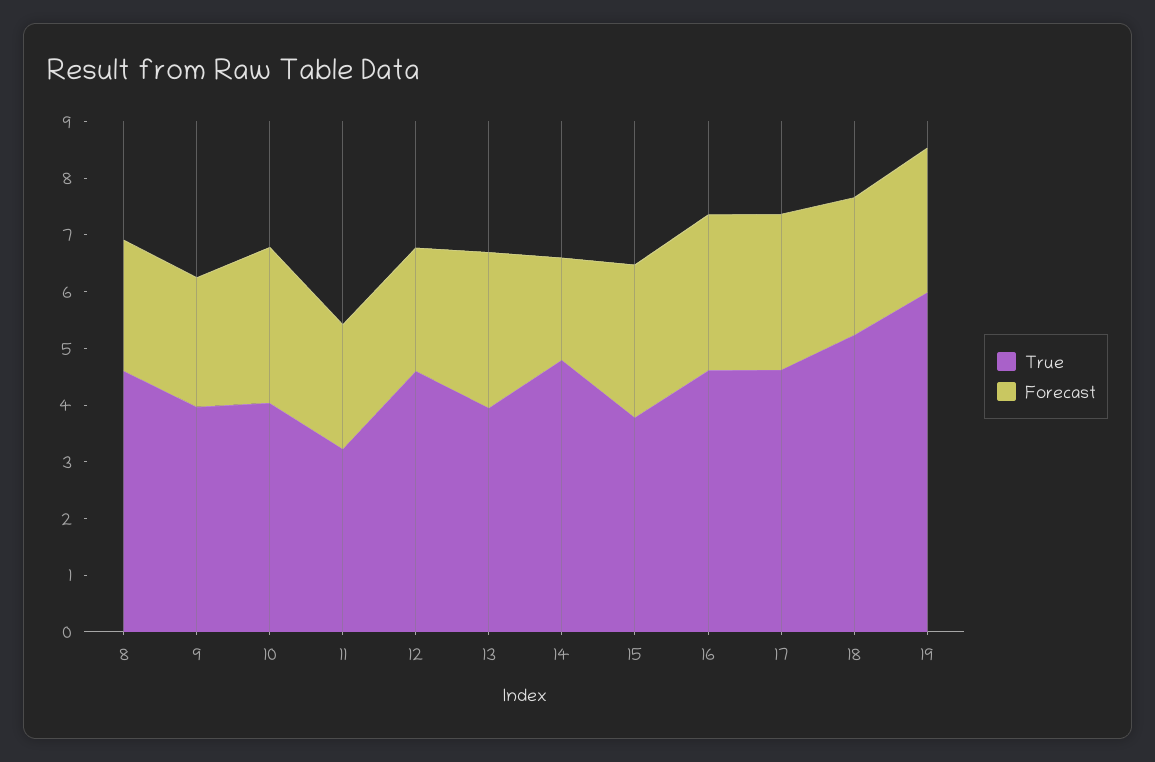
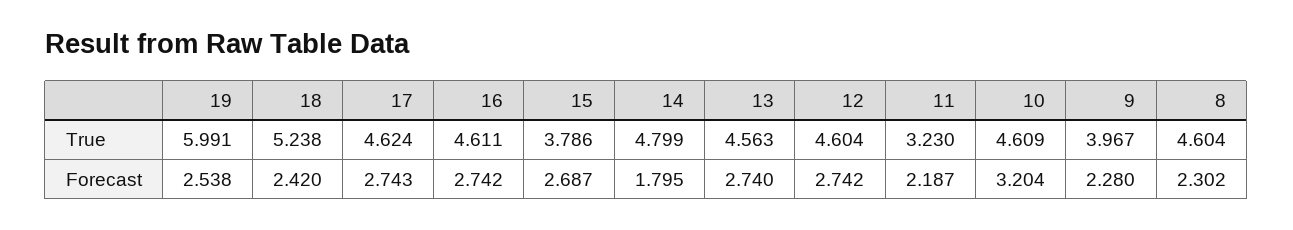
  {
    "True": {
      "8": 4.604,
      "9": 3.967,
-     "10": 4,
+     "10": 4.609,
      "11": 3.23,
      "12": 4.604,
-     "13": 4,
+     "13": 4.563,
      "14": 4.799,
      "15": 3.786,
      "16": 4.611,
      "17": 4.624,
      "18": 5.238,
      "19": 5.991
    },
    "Forecast": {
      "8": 2.302,
      "9": 2.28,
-     "10": 2.8,
+     "10": 3.204,
      "11": 2.187,
-     "12": 2.2,
+     "12": 2.742,
      "13": 2.74,
      "14": 1.795,
      "15": 2.687,
      "16": 2.742,
      "17": 2.743,
      "18": 2.42,
      "19": 2.538
    }
  }

